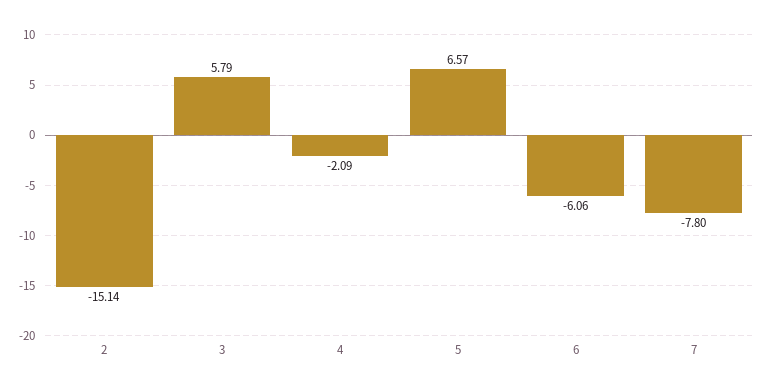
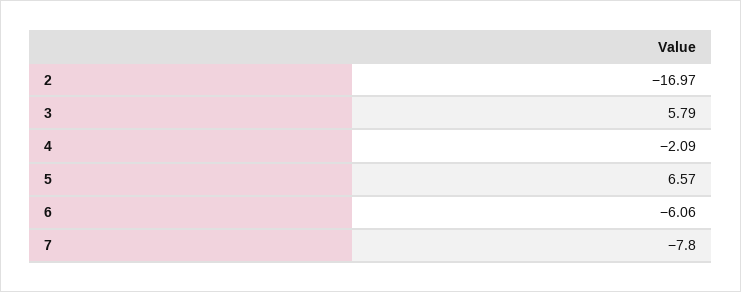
  {
-   "2": -15.14,
+   "2": -16.97,
    "3": 5.79,
    "4": -2.09,
    "5": 6.57,
    "6": -6.06,
    "7": -7.8
  }

